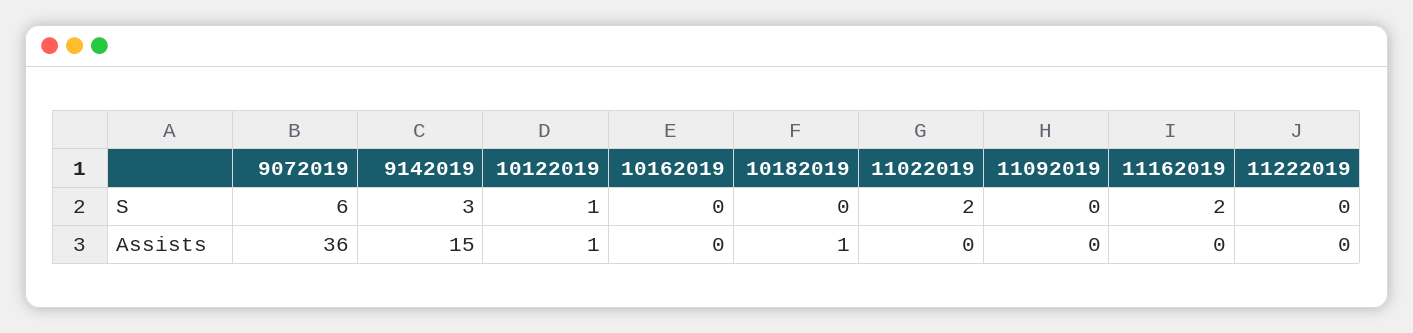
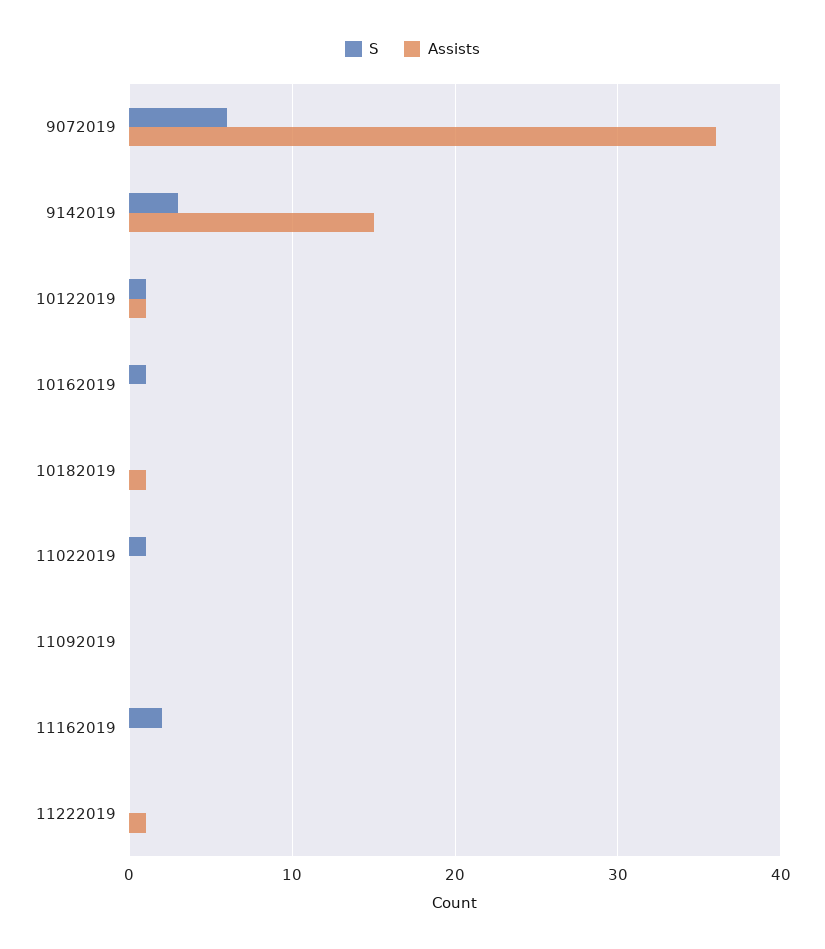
  {
    "S": {
      "9072019": 6,
      "9142019": 3,
      "10122019": 1,
-     "10162019": 0,
+     "10162019": 1,
      "10182019": 0,
-     "11022019": 2,
+     "11022019": 1,
      "11092019": 0,
      "11162019": 2,
      "11222019": 0
    },
    "Assists": {
      "9072019": 36,
      "9142019": 15,
      "10122019": 1,
      "10162019": 0,
      "10182019": 1,
      "11022019": 0,
      "11092019": 0,
      "11162019": 0,
-     "11222019": 0
+     "11222019": 1
    }
  }

